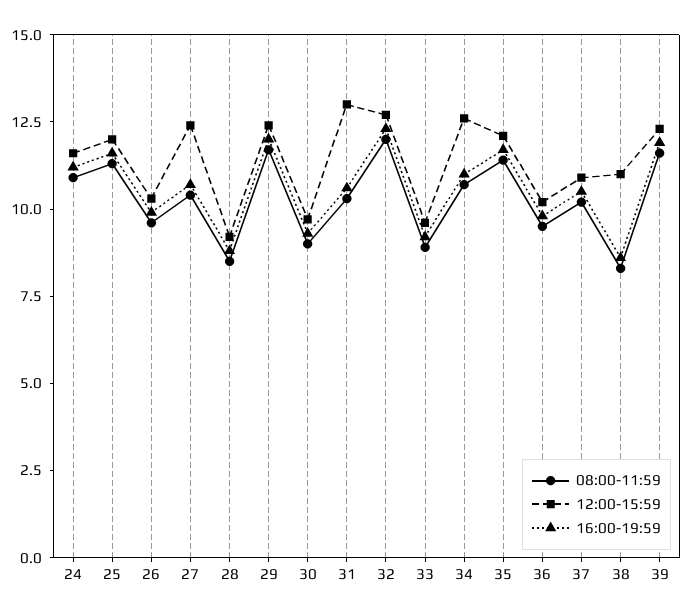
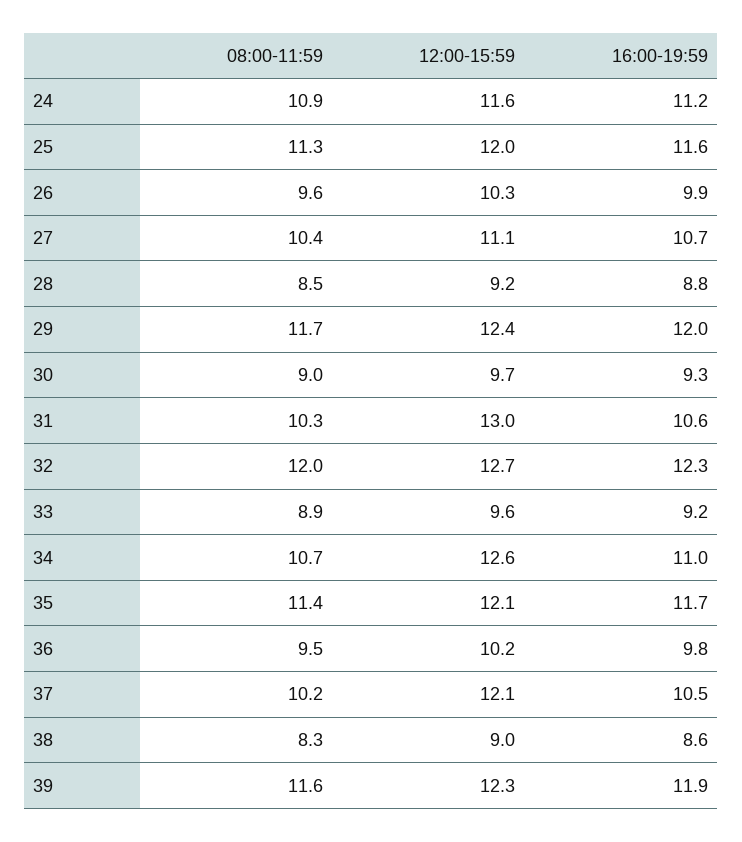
  {
    "08:00-11:59": {
      "24": 10.9,
      "25": 11.3,
      "26": 9.6,
      "27": 10.4,
      "28": 8.5,
      "29": 11.7,
      "30": 9,
      "31": 10.3,
      "32": 12,
      "33": 8.9,
      "34": 10.7,
      "35": 11.4,
      "36": 9.5,
      "37": 10.2,
      "38": 8.3,
      "39": 11.6
    },
    "12:00-15:59": {
      "24": 11.6,
      "25": 12,
      "26": 10.3,
-     "27": 12.5,
+     "27": 11.1,
      "28": 9.2,
      "29": 12.4,
      "30": 9.7,
      "31": 13,
      "32": 12.7,
      "33": 9.6,
      "34": 12.6,
      "35": 12.1,
      "36": 10.2,
-     "37": 11,
+     "37": 12.1,
-     "38": 11,
+     "38": 9,
      "39": 12.3
    },
    "16:00-19:59": {
      "24": 11.2,
      "25": 11.6,
      "26": 9.9,
      "27": 10.7,
      "28": 8.8,
      "29": 12,
      "30": 9.3,
      "31": 10.6,
      "32": 12.3,
      "33": 9.2,
      "34": 11,
      "35": 11.7,
      "36": 9.8,
      "37": 10.5,
      "38": 8.6,
      "39": 11.9
    }
  }

